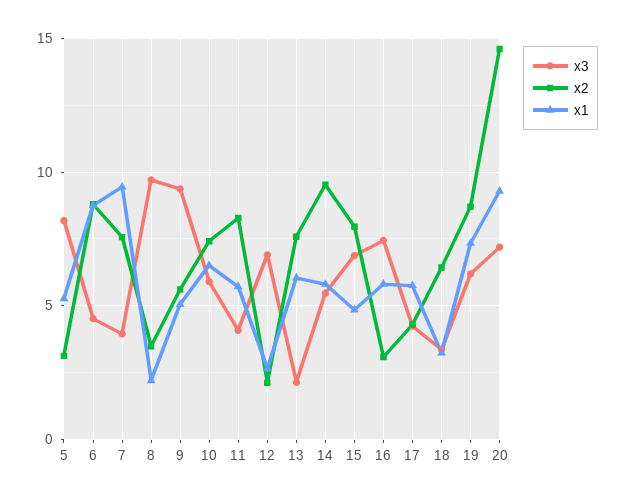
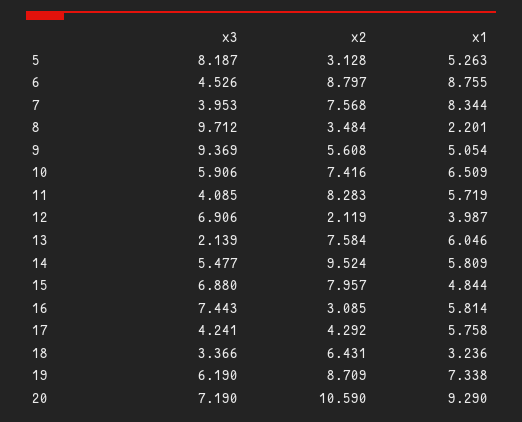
  {
    "x3": {
      "5": 8.187,
      "6": 4.526,
      "7": 3.953,
      "8": 9.712,
      "9": 9.369,
      "10": 5.906,
      "11": 4.085,
      "12": 6.906,
      "13": 2.139,
      "14": 5.477,
      "15": 6.88,
      "16": 7.443,
      "17": 4.241,
      "18": 3.366,
      "19": 6.19,
      "20": 7.19
    },
    "x2": {
      "5": 3.128,
      "6": 8.797,
      "7": 7.568,
      "8": 3.484,
      "9": 5.608,
      "10": 7.416,
      "11": 8.283,
      "12": 2.119,
      "13": 7.584,
      "14": 9.524,
      "15": 7.957,
      "16": 3.085,
      "17": 4.292,
      "18": 6.431,
      "19": 8.709,
-     "20": 14.5
+     "20": 10.59
    },
    "x1": {
      "5": 5.263,
      "6": 8.755,
-     "7": 9.5,
+     "7": 8.344,
      "8": 2.201,
      "9": 5.054,
      "10": 6.509,
      "11": 5.719,
-     "12": 2.5,
+     "12": 3.987,
      "13": 6.046,
      "14": 5.809,
      "15": 4.844,
      "16": 5.814,
      "17": 5.758,
      "18": 3.236,
      "19": 7.338,
      "20": 9.29
    }
  }

